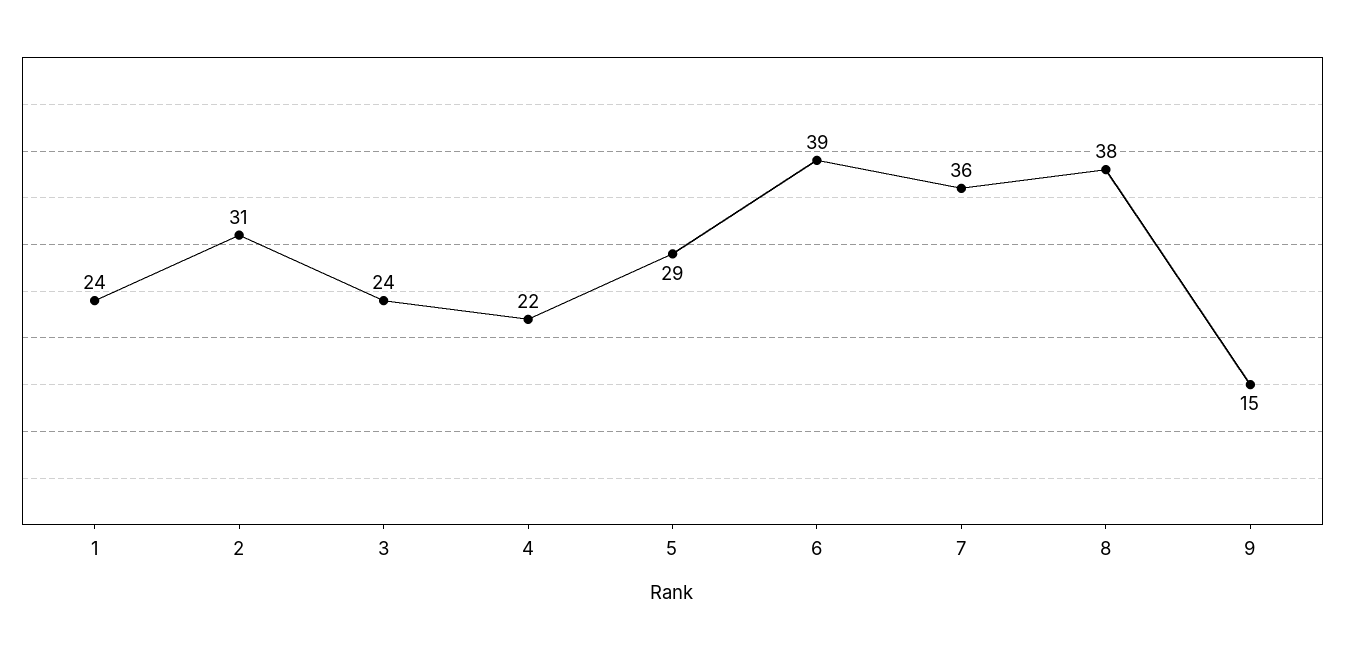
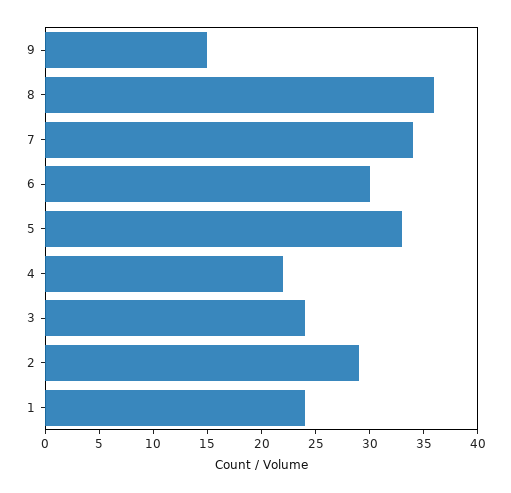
  {
    "1": 24,
-   "2": 31,
+   "2": 29,
    "3": 24,
    "4": 22,
-   "5": 29,
+   "5": 33,
-   "6": 39,
+   "6": 30,
-   "7": 36,
+   "7": 34,
-   "8": 38,
+   "8": 36,
    "9": 15
  }

